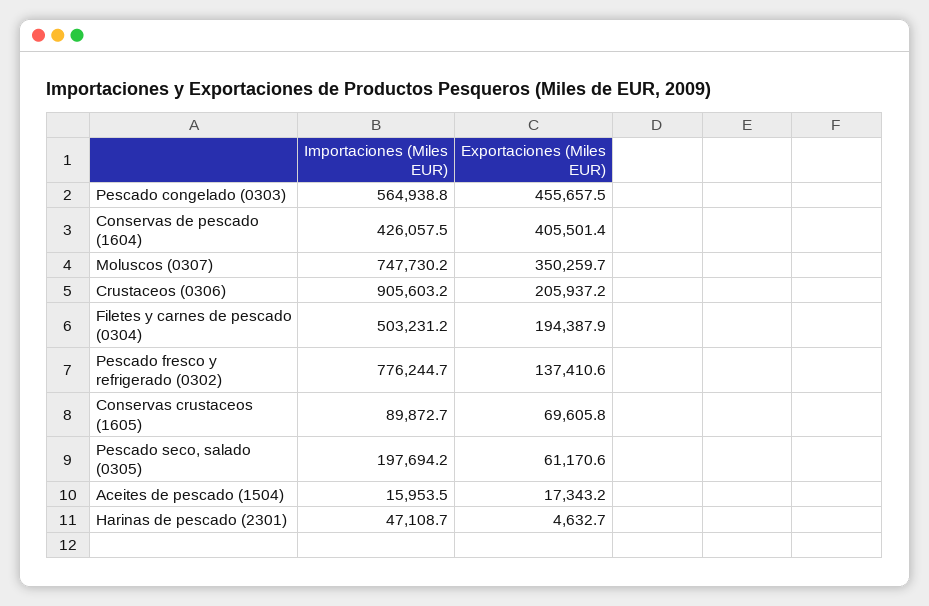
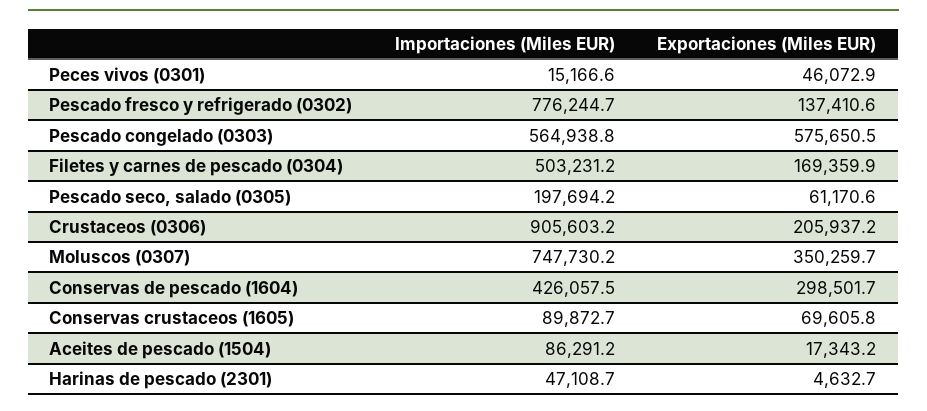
  {
    "Importaciones (Miles EUR)": {
      "Pescado congelado (0303)": 564938.8,
      "Conservas de pescado (1604)": 426057.5,
      "Moluscos (0307)": 747730.2,
      "Crustaceos (0306)": 905603.2,
      "Filetes y carnes de pescado (0304)": 503231.2,
      "Pescado fresco y refrigerado (0302)": 776244.7,
      "Conservas crustaceos (1605)": 89872.7,
      "Pescado seco, salado (0305)": 197694.2,
-     "Aceites de pescado (1504)": 15953.5,
+     "Aceites de pescado (1504)": 86291.2,
-     "Harinas de pescado (2301)": 47108.7
+     "Harinas de pescado (2301)": 47108.7,
+     "Peces vivos (0301)": 15166.6
    },
    "Exportaciones (Miles EUR)": {
-     "Pescado congelado (0303)": 455657.5,
+     "Pescado congelado (0303)": 575650.5,
-     "Conservas de pescado (1604)": 405501.4,
+     "Conservas de pescado (1604)": 298501.7,
      "Moluscos (0307)": 350259.7,
      "Crustaceos (0306)": 205937.2,
-     "Filetes y carnes de pescado (0304)": 194387.9,
+     "Filetes y carnes de pescado (0304)": 169359.9,
      "Pescado fresco y refrigerado (0302)": 137410.6,
      "Conservas crustaceos (1605)": 69605.8,
      "Pescado seco, salado (0305)": 61170.6,
      "Aceites de pescado (1504)": 17343.2,
-     "Harinas de pescado (2301)": 4632.7
+     "Harinas de pescado (2301)": 4632.7,
+     "Peces vivos (0301)": 46072.9
    }
  }

